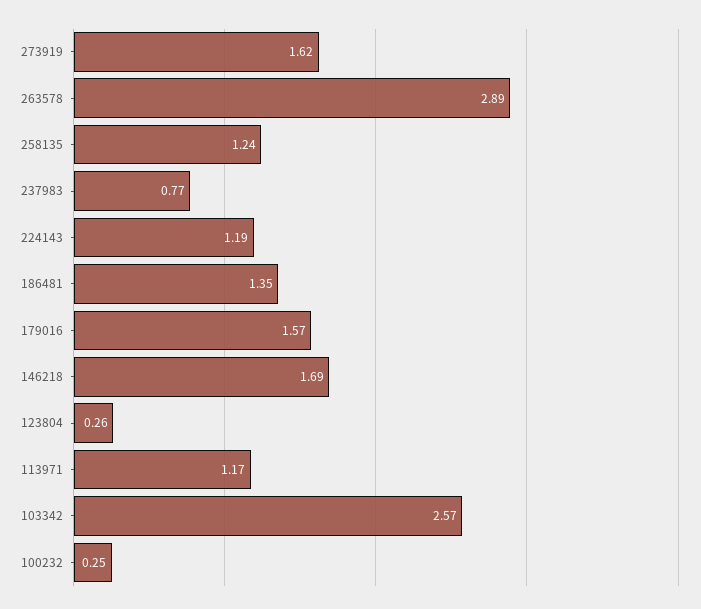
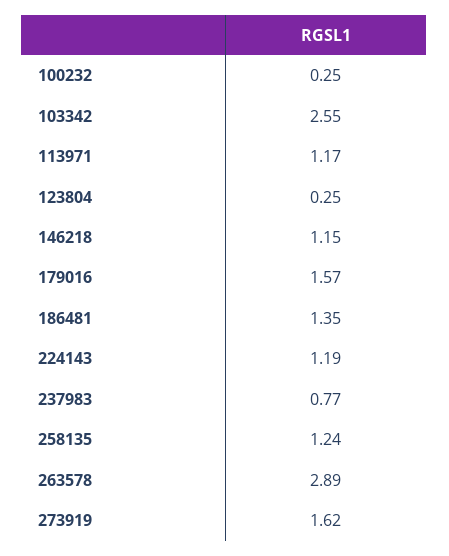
  {
    "273919": 1.62,
    "263578": 2.89,
    "258135": 1.24,
    "237983": 0.77,
    "224143": 1.19,
    "186481": 1.35,
    "179016": 1.57,
-   "146218": 1.69,
+   "146218": 1.15,
-   "123804": 0.26,
+   "123804": 0.25,
    "113971": 1.17,
-   "103342": 2.57,
+   "103342": 2.55,
    "100232": 0.25
  }

